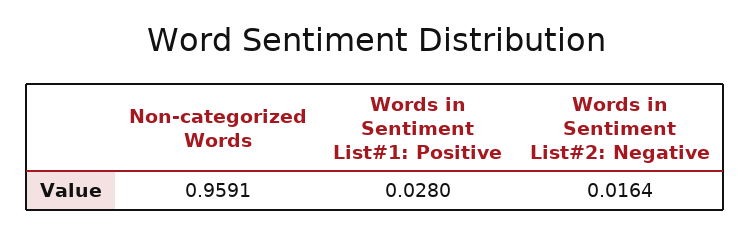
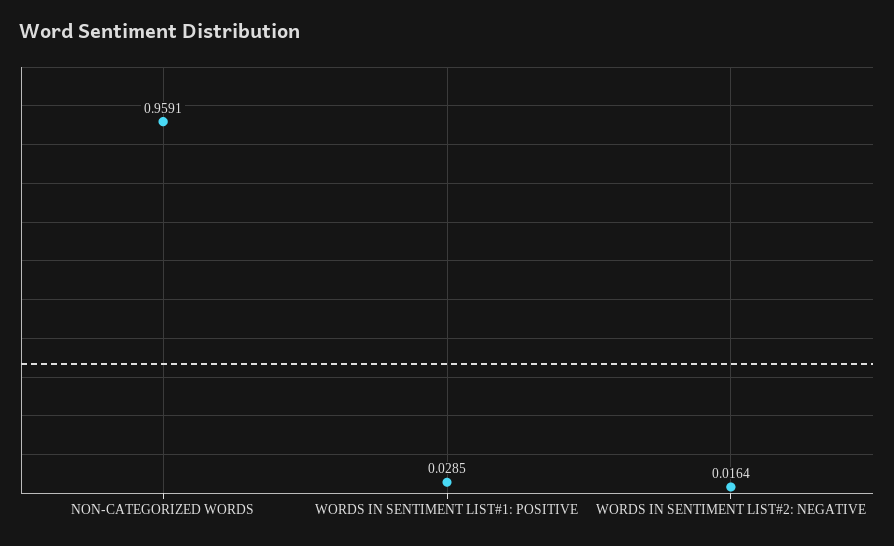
  {
    "Non-categorized Words": 0.9591,
-   "Words in Sentiment List#1: Positive": 0.028,
+   "Words in Sentiment List#1: Positive": 0.0285,
    "Words in Sentiment List#2: Negative": 0.0164
  }

